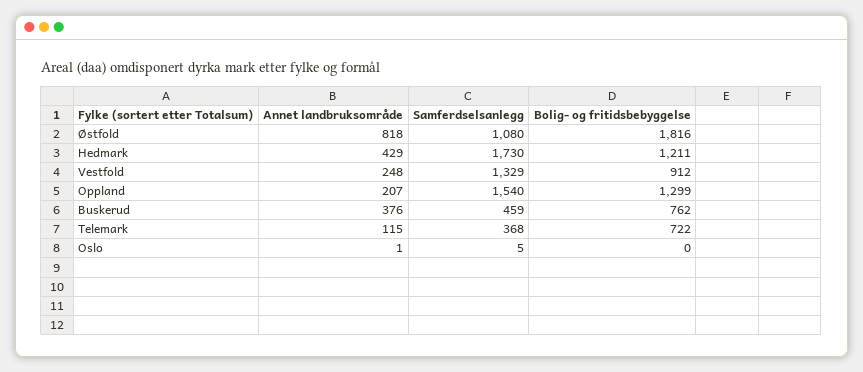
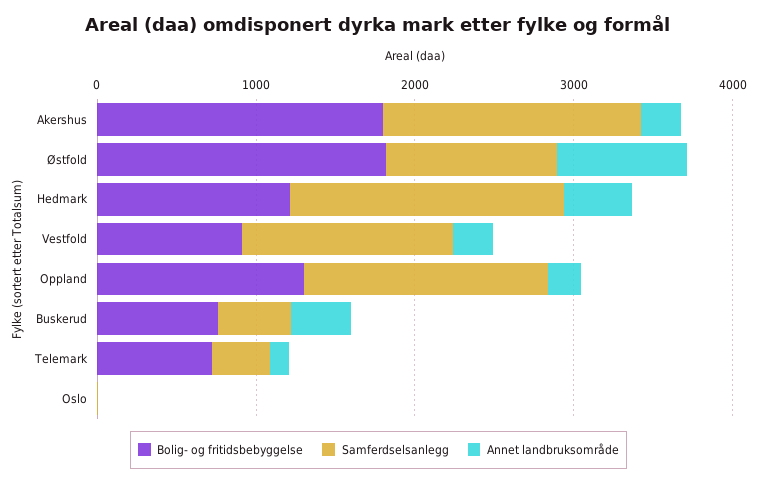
  {
    "Annet landbruksområde": {
      "Østfold": 818,
      "Hedmark": 429,
      "Vestfold": 248,
      "Oppland": 207,
      "Buskerud": 376,
      "Telemark": 115,
-     "Oslo": 1
+     "Oslo": 1,
+     "Akershus": 200
    },
    "Samferdselsanlegg": {
      "Østfold": 1080,
      "Hedmark": 1730,
      "Vestfold": 1329,
      "Oppland": 1540,
      "Buskerud": 459,
      "Telemark": 368,
-     "Oslo": 5
+     "Oslo": 5,
+     "Akershus": 1600
    },
    "Bolig- og fritidsbebyggelse": {
      "Østfold": 1816,
      "Hedmark": 1211,
      "Vestfold": 912,
      "Oppland": 1299,
      "Buskerud": 762,
      "Telemark": 722,
-     "Oslo": 0
+     "Oslo": 0,
+     "Akershus": 1800
    }
  }

